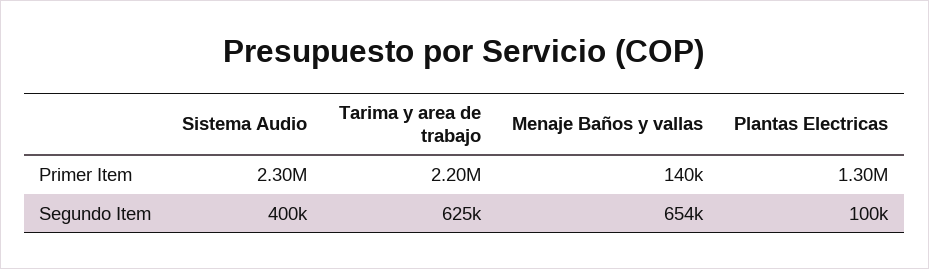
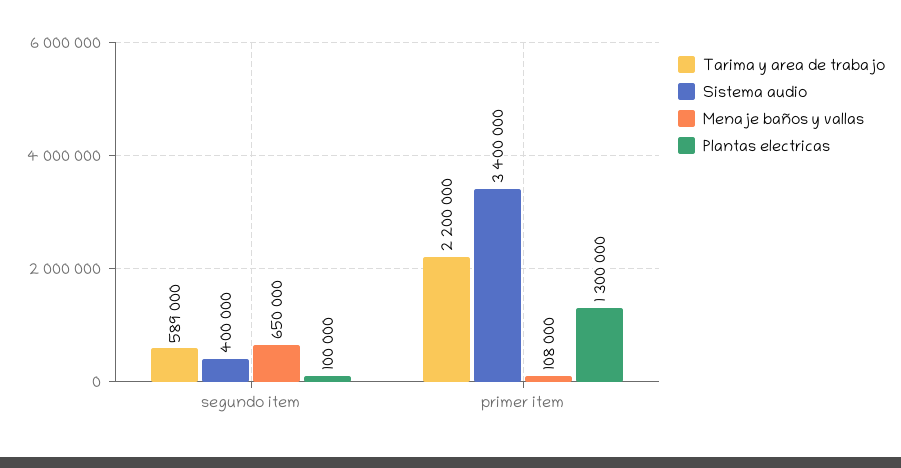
  {
    "Sistema Audio": {
-     "Primer Item": 2300000,
+     "Primer Item": 3400000,
      "Segundo Item": 400000
    },
    "Tarima y area de trabajo": {
      "Primer Item": 2200000,
-     "Segundo Item": 625000
+     "Segundo Item": 589000
    },
    "Menaje Baños y vallas": {
-     "Primer Item": 140000,
+     "Primer Item": 108000,
-     "Segundo Item": 654000
+     "Segundo Item": 650000
    },
    "Plantas Electricas": {
      "Primer Item": 1300000,
      "Segundo Item": 100000
    }
  }

